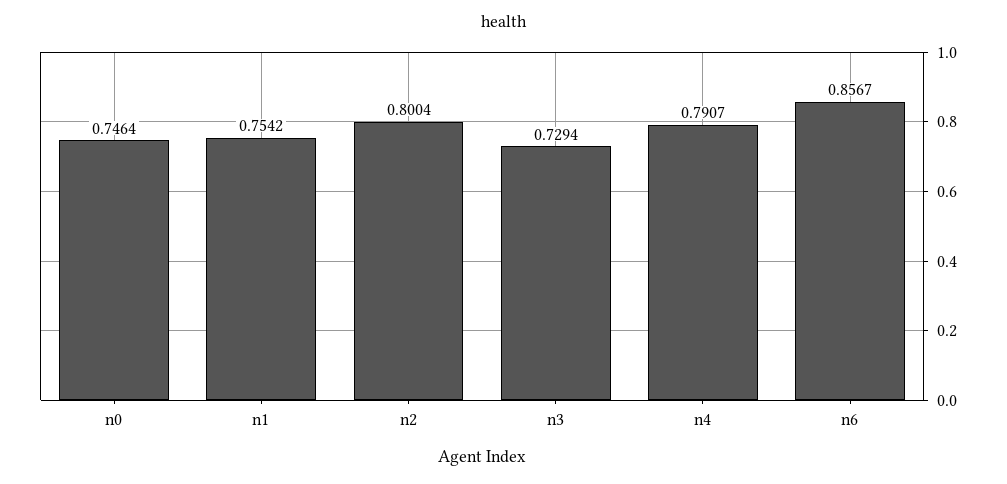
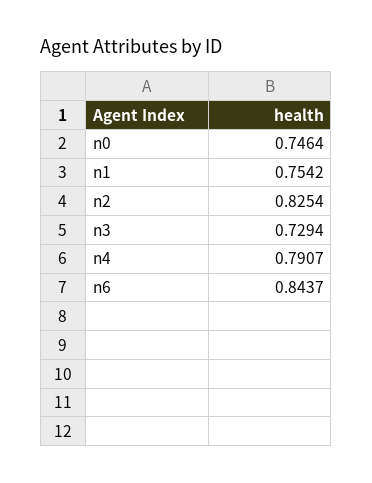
  {
    "n0": 0.7464,
    "n1": 0.7542,
-   "n2": 0.8004,
+   "n2": 0.8254,
    "n3": 0.7294,
    "n4": 0.7907,
-   "n6": 0.8567
+   "n6": 0.8437
  }

